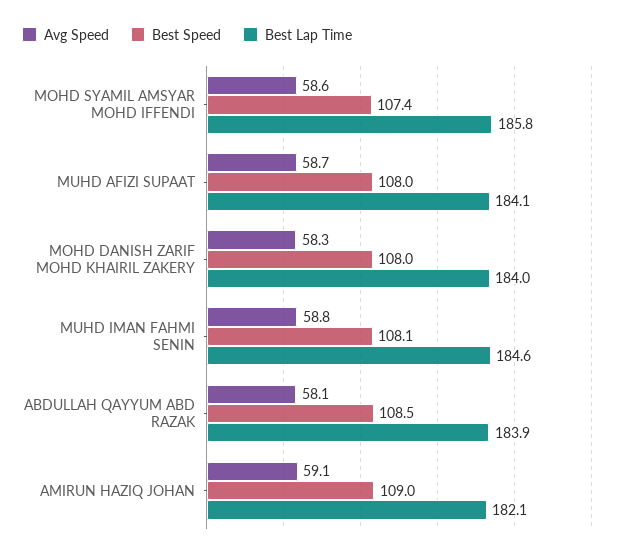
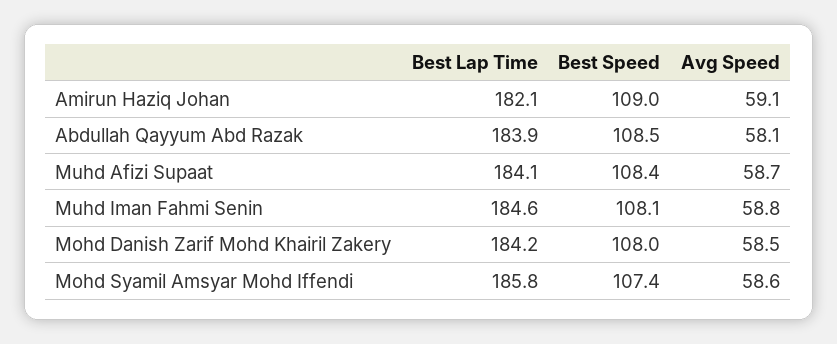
  {
    "Avg Speed": {
      "MOHD SYAMIL AMSYAR MOHD IFFENDI": 58.6,
      "MUHD AFIZI SUPAAT": 58.7,
-     "MOHD DANISH ZARIF MOHD KHAIRIL ZAKERY": 58.3,
+     "MOHD DANISH ZARIF MOHD KHAIRIL ZAKERY": 58.5,
      "MUHD IMAN FAHMI SENIN": 58.8,
      "ABDULLAH QAYYUM ABD RAZAK": 58.1,
      "AMIRUN HAZIQ JOHAN": 59.1
    },
    "Best Speed": {
      "MOHD SYAMIL AMSYAR MOHD IFFENDI": 107.4,
-     "MUHD AFIZI SUPAAT": 108,
+     "MUHD AFIZI SUPAAT": 108.4,
      "MOHD DANISH ZARIF MOHD KHAIRIL ZAKERY": 108,
      "MUHD IMAN FAHMI SENIN": 108.1,
      "ABDULLAH QAYYUM ABD RAZAK": 108.5,
      "AMIRUN HAZIQ JOHAN": 109
    },
    "Best Lap Time": {
      "MOHD SYAMIL AMSYAR MOHD IFFENDI": 185.8,
      "MUHD AFIZI SUPAAT": 184.1,
-     "MOHD DANISH ZARIF MOHD KHAIRIL ZAKERY": 184,
+     "MOHD DANISH ZARIF MOHD KHAIRIL ZAKERY": 184.2,
      "MUHD IMAN FAHMI SENIN": 184.6,
      "ABDULLAH QAYYUM ABD RAZAK": 183.9,
      "AMIRUN HAZIQ JOHAN": 182.1
    }
  }

